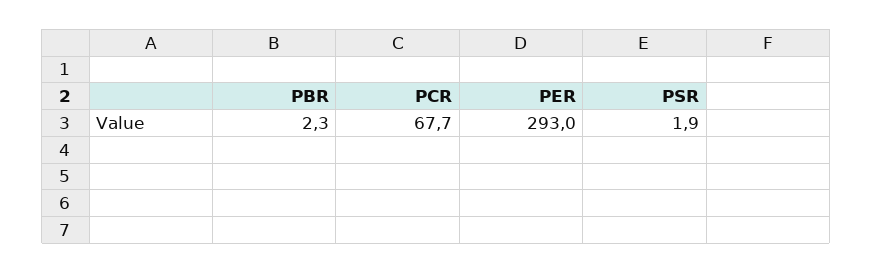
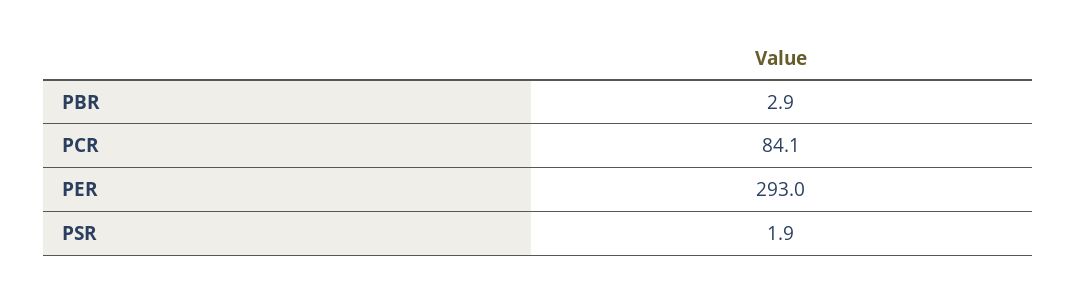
  {
-   "PBR": 2.3,
+   "PBR": 2.9,
-   "PCR": 67.7,
+   "PCR": 84.1,
    "PER": 293,
    "PSR": 1.9
  }

